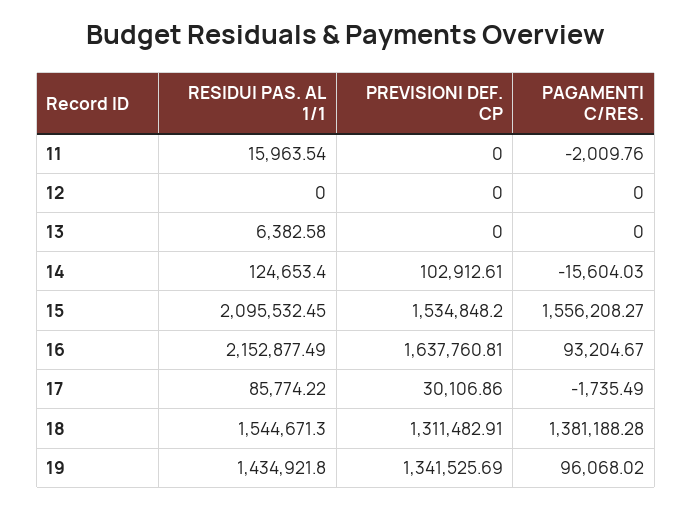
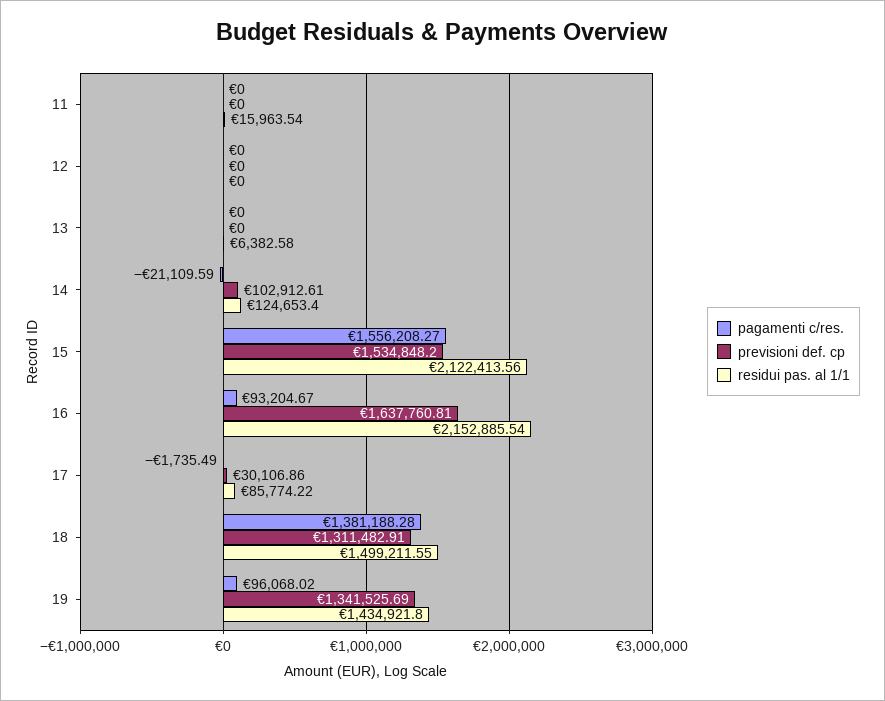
  {
    "RESIDUI PAS. AL 1/1": {
      "11": 15963.54,
      "12": 0,
      "13": 6382.58,
      "14": 124653.4,
-     "15": 2095532.45,
+     "15": 2122413.56,
-     "16": 2152877.49,
+     "16": 2152885.54,
      "17": 85774.22,
-     "18": 1544671.3,
+     "18": 1499211.55,
      "19": 1434921.8
    },
    "PREVISIONI DEF. CP": {
      "11": 0,
      "12": 0,
      "13": 0,
      "14": 102912.61,
      "15": 1534848.2,
      "16": 1637760.81,
      "17": 30106.86,
      "18": 1311482.91,
      "19": 1341525.69
    },
    "PAGAMENTI C/RES.": {
-     "11": -2009.76,
+     "11": 0,
      "12": 0,
      "13": 0,
-     "14": -15604.03,
+     "14": -21109.59,
      "15": 1556208.27,
      "16": 93204.67,
      "17": -1735.49,
      "18": 1381188.28,
      "19": 96068.02
    }
  }

